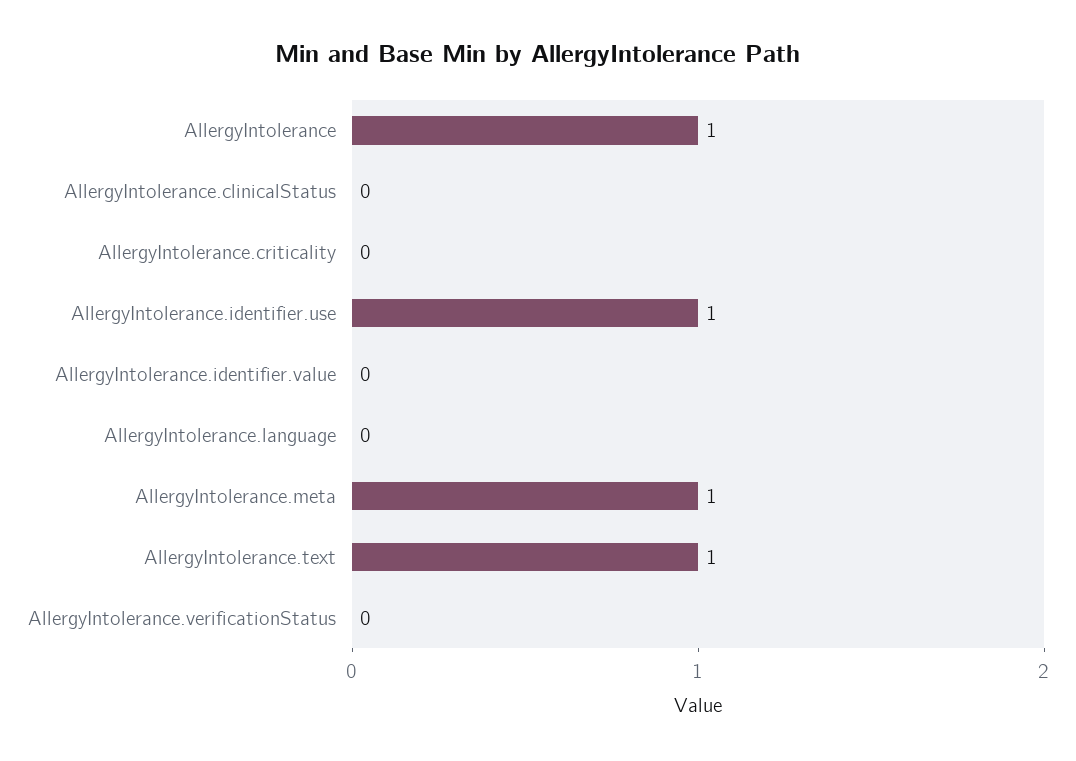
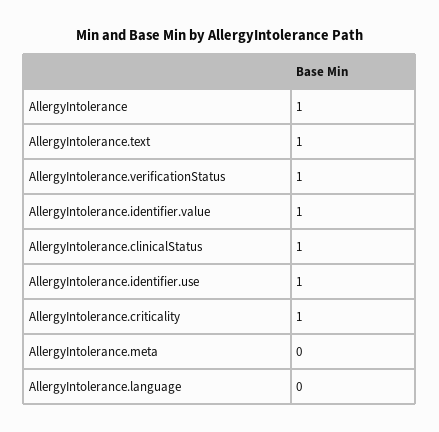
  {
    "AllergyIntolerance": 1,
-   "AllergyIntolerance.clinicalStatus": 0,
+   "AllergyIntolerance.clinicalStatus": 1,
-   "AllergyIntolerance.criticality": 0,
+   "AllergyIntolerance.criticality": 1,
    "AllergyIntolerance.identifier.use": 1,
-   "AllergyIntolerance.identifier.value": 0,
+   "AllergyIntolerance.identifier.value": 1,
    "AllergyIntolerance.language": 0,
-   "AllergyIntolerance.meta": 1,
+   "AllergyIntolerance.meta": 0,
    "AllergyIntolerance.text": 1,
-   "AllergyIntolerance.verificationStatus": 0
+   "AllergyIntolerance.verificationStatus": 1
  }

